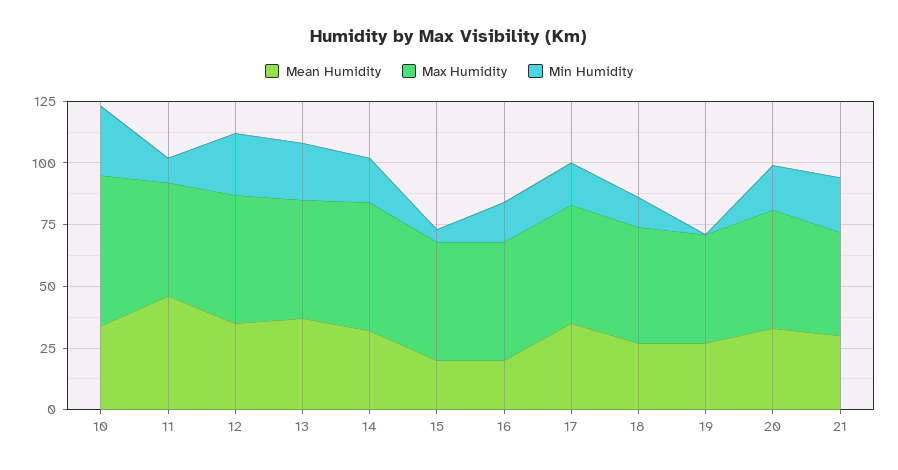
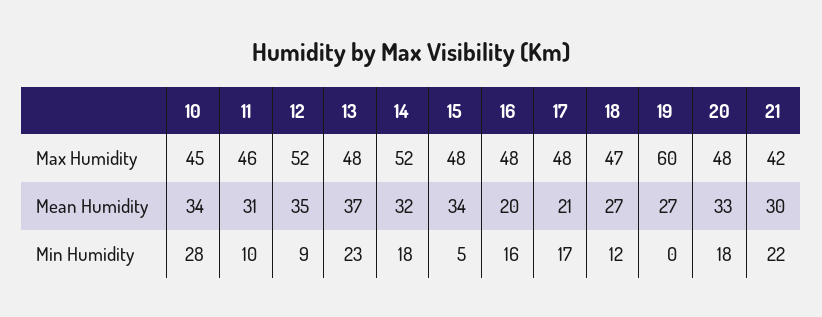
  {
    "Mean Humidity": {
      "10": 34,
-     "11": 45,
+     "11": 31,
      "12": 35,
      "13": 37,
      "14": 32,
-     "15": 20,
+     "15": 34,
      "16": 20,
-     "17": 35,
+     "17": 21,
      "18": 27,
      "19": 27,
      "20": 33,
      "21": 30
    },
    "Max Humidity": {
-     "10": 60,
+     "10": 45,
      "11": 46,
      "12": 52,
      "13": 48,
      "14": 52,
      "15": 48,
      "16": 48,
      "17": 48,
      "18": 47,
-     "19": 45,
+     "19": 60,
      "20": 48,
      "21": 42
    },
    "Min Humidity": {
      "10": 28,
      "11": 10,
-     "12": 25,
+     "12": 9,
      "13": 23,
      "14": 18,
      "15": 5,
      "16": 16,
      "17": 17,
      "18": 12,
      "19": 0,
      "20": 18,
      "21": 22
    }
  }

